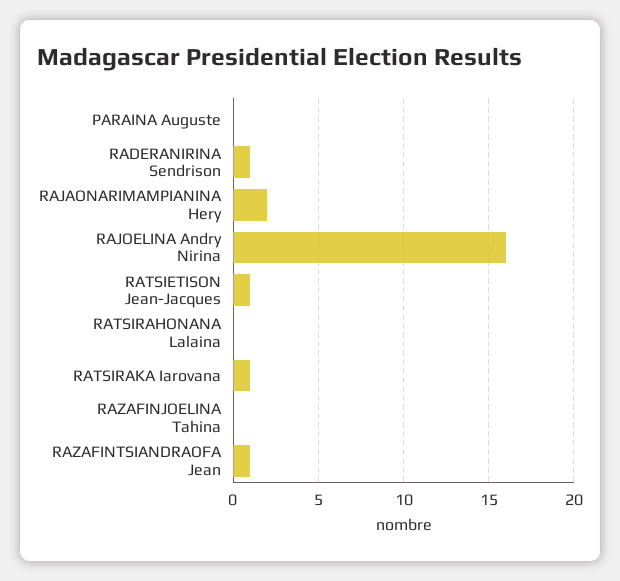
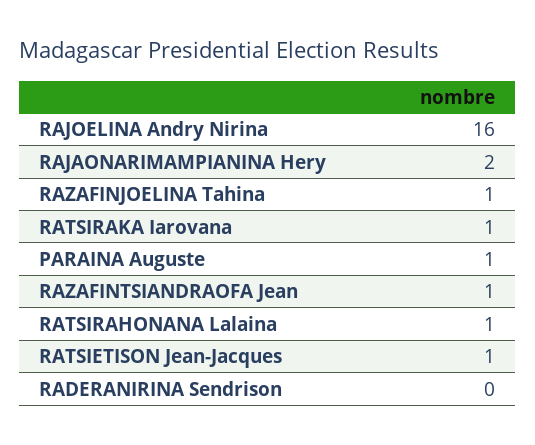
  {
-   "PARAINA Auguste": 0,
+   "PARAINA Auguste": 1,
-   "RADERANIRINA Sendrison": 1,
+   "RADERANIRINA Sendrison": 0,
    "RAJAONARIMAMPIANINA Hery": 2,
    "RAJOELINA Andry Nirina": 16,
    "RATSIETISON Jean-Jacques": 1,
-   "RATSIRAHONANA Lalaina": 0,
+   "RATSIRAHONANA Lalaina": 1,
    "RATSIRAKA Iarovana": 1,
-   "RAZAFINJOELINA Tahina": 0,
+   "RAZAFINJOELINA Tahina": 1,
    "RAZAFINTSIANDRAOFA Jean": 1
  }

